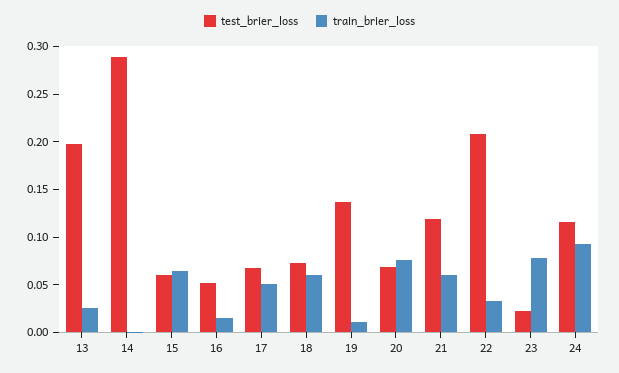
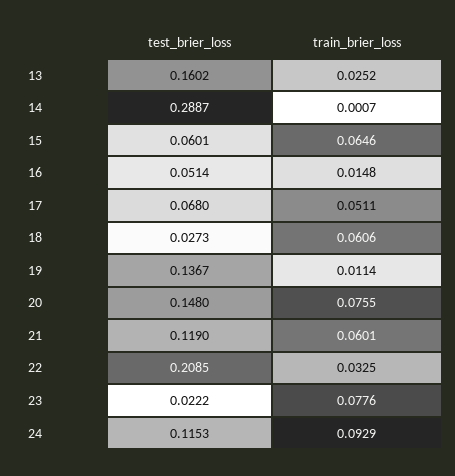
  {
    "test_brier_loss": {
-     "13": 0.2,
+     "13": 0.1602,
      "14": 0.2887,
      "15": 0.0601,
      "16": 0.0514,
      "17": 0.068,
-     "18": 0.07,
+     "18": 0.0273,
      "19": 0.1367,
-     "20": 0.07,
+     "20": 0.148,
      "21": 0.119,
      "22": 0.2085,
      "23": 0.0222,
      "24": 0.1153
    },
    "train_brier_loss": {
      "13": 0.0252,
      "14": 0.0007,
      "15": 0.0646,
      "16": 0.0148,
      "17": 0.0511,
      "18": 0.0606,
      "19": 0.0114,
      "20": 0.0755,
      "21": 0.0601,
      "22": 0.0325,
      "23": 0.0776,
      "24": 0.0929
    }
  }

